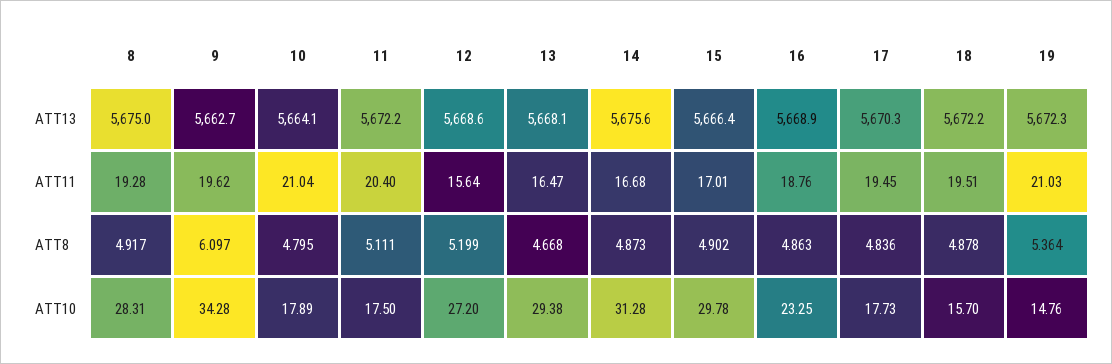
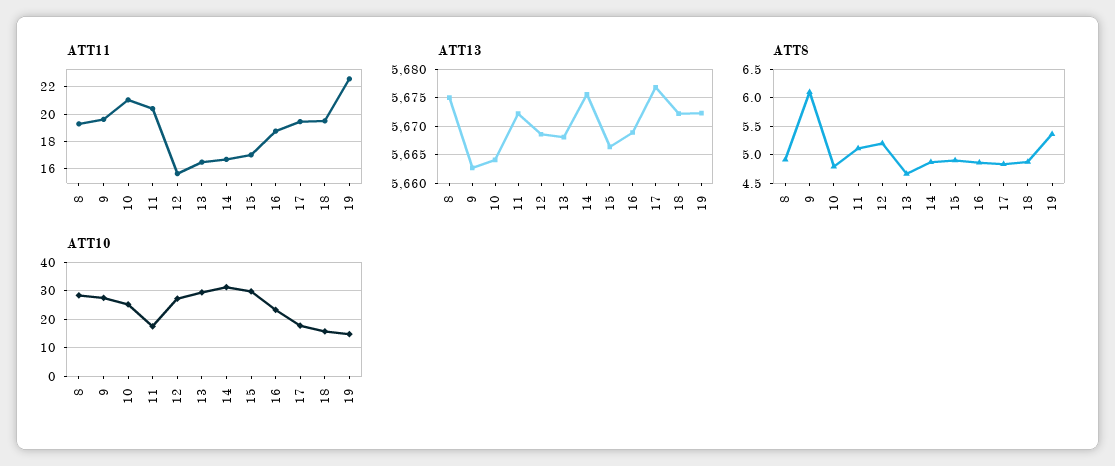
  {
    "ATT13": {
      "8": 5675,
      "9": 5662.7,
      "10": 5664.1,
      "11": 5672.2,
      "12": 5668.6,
      "13": 5668.1,
      "14": 5675.6,
      "15": 5666.4,
      "16": 5668.9,
-     "17": 5670.3,
+     "17": 5677.5,
      "18": 5672.2,
      "19": 5672.3
    },
    "ATT11": {
      "8": 19.28,
      "9": 19.62,
      "10": 21.04,
      "11": 20.4,
      "12": 15.64,
      "13": 16.47,
      "14": 16.68,
      "15": 17.01,
      "16": 18.76,
      "17": 19.45,
      "18": 19.51,
-     "19": 21.03
+     "19": 22.5
    },
    "ATT8": {
      "8": 4.917,
      "9": 6.097,
      "10": 4.795,
      "11": 5.111,
      "12": 5.199,
      "13": 4.668,
      "14": 4.873,
      "15": 4.902,
      "16": 4.863,
      "17": 4.836,
      "18": 4.878,
      "19": 5.364
    },
    "ATT10": {
      "8": 28.31,
-     "9": 34.28,
+     "9": 27.5,
-     "10": 17.89,
+     "10": 25,
      "11": 17.5,
      "12": 27.2,
      "13": 29.38,
      "14": 31.28,
      "15": 29.78,
      "16": 23.25,
      "17": 17.73,
      "18": 15.7,
      "19": 14.76
    }
  }

